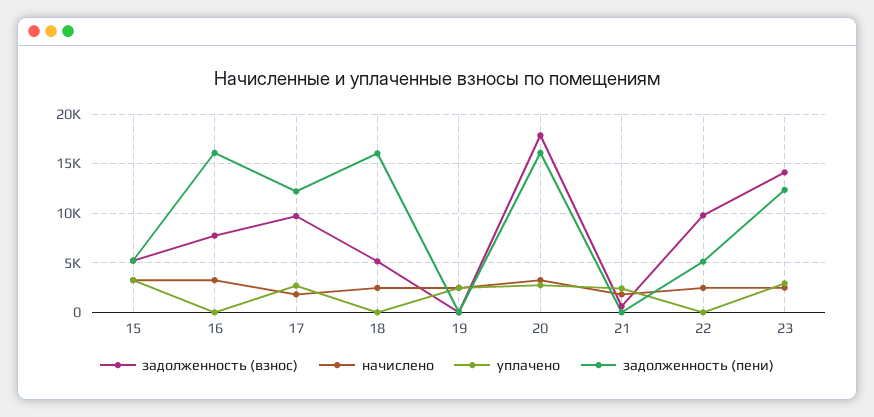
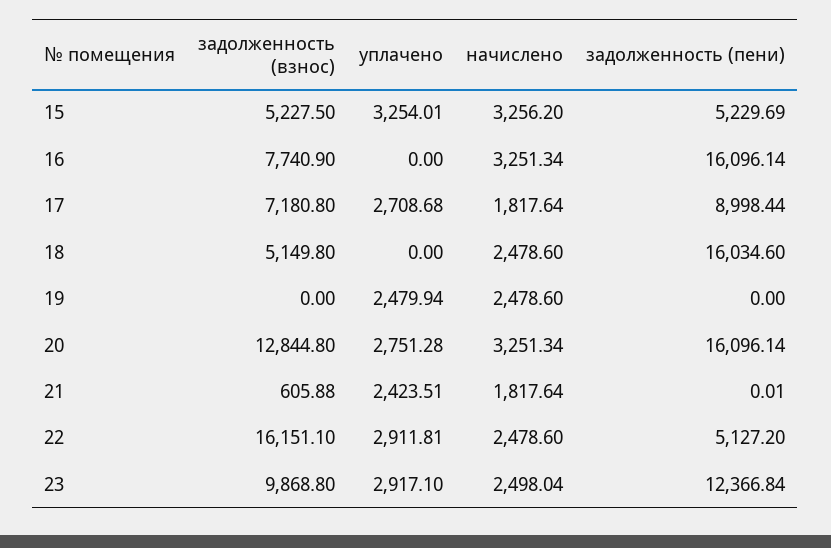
  {
    "задолженность (взнос)": {
      "15": 5227.5,
      "16": 7740.9,
-     "17": 10000,
+     "17": 7180.8,
      "18": 5149.8,
      "19": 0,
-     "20": 18000,
+     "20": 12844.8,
      "21": 605.88,
-     "22": 10000,
+     "22": 16151.1,
-     "23": 14000
+     "23": 9868.8
    },
    "начислено": {
      "15": 3256.2,
      "16": 3251.34,
      "17": 1817.64,
      "18": 2478.6,
      "19": 2478.6,
      "20": 3251.34,
      "21": 1817.64,
      "22": 2478.6,
      "23": 2498.04
    },
    "уплачено": {
      "15": 3254.01,
      "16": 0,
      "17": 2708.68,
      "18": 0,
      "19": 2479.94,
      "20": 2751.28,
      "21": 2423.51,
-     "22": 0,
+     "22": 2911.81,
      "23": 2917.1
    },
    "задолженность (пени)": {
      "15": 5229.69,
      "16": 16096.14,
-     "17": 12000,
+     "17": 8998.44,
      "18": 16034.6,
      "19": 0,
      "20": 16096.14,
      "21": 0.01,
      "22": 5127.2,
      "23": 12366.84
    }
  }

